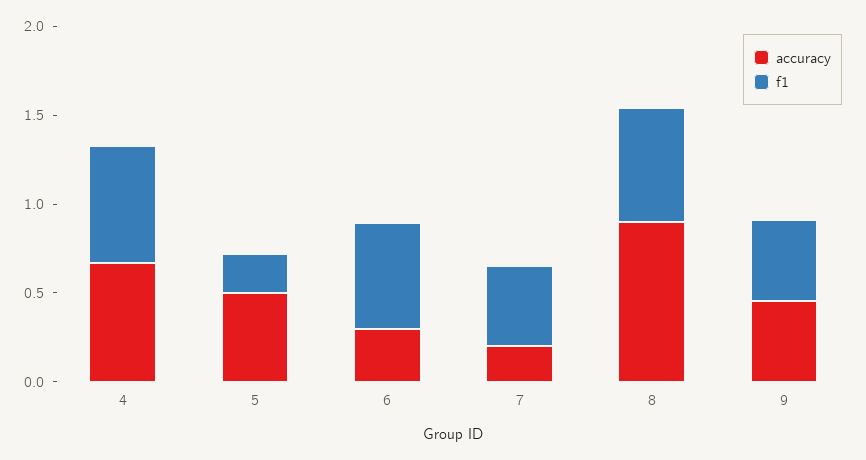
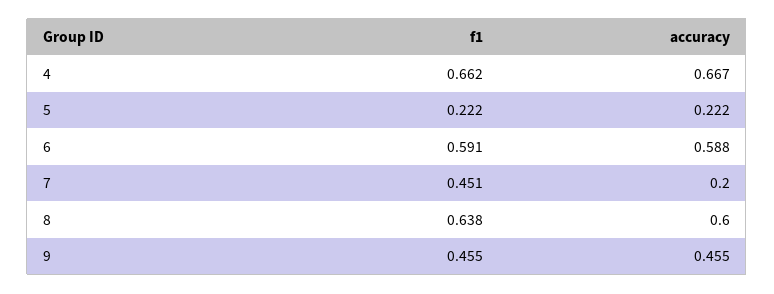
  {
    "accuracy": {
      "4": 0.667,
-     "5": 0.5,
+     "5": 0.222,
-     "6": 0.3,
+     "6": 0.588,
      "7": 0.2,
-     "8": 0.9,
+     "8": 0.6,
      "9": 0.455
    },
    "f1": {
      "4": 0.662,
      "5": 0.222,
      "6": 0.591,
      "7": 0.451,
      "8": 0.638,
      "9": 0.455
    }
  }

